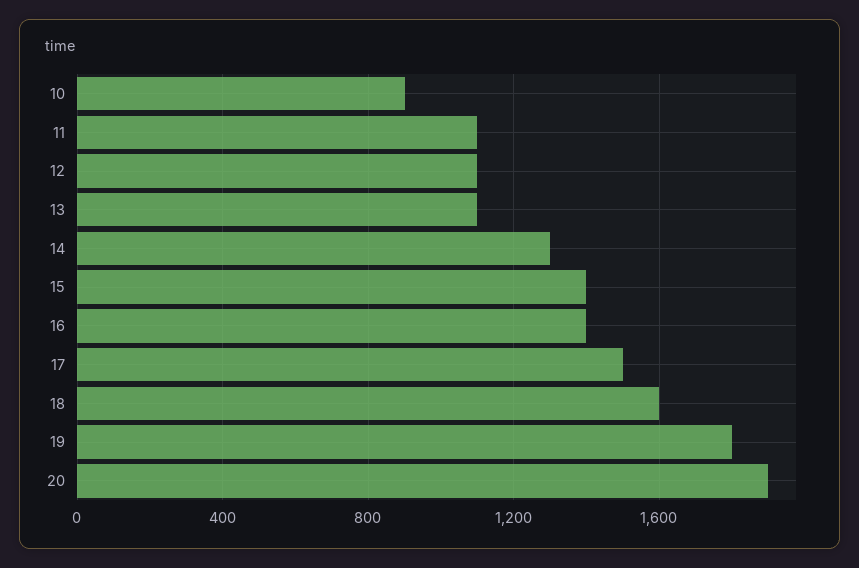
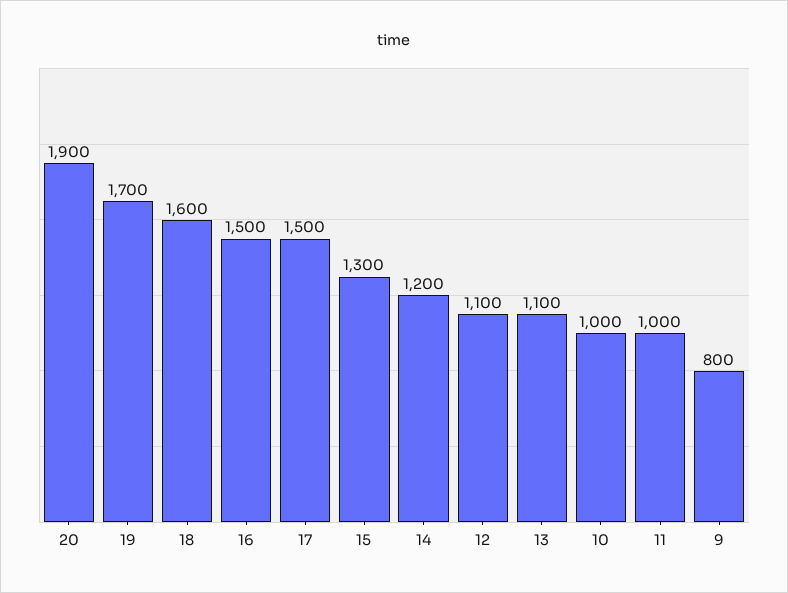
  {
-   "10": 900,
+   "10": 1000,
-   "11": 1100,
+   "11": 1000,
    "12": 1100,
    "13": 1100,
-   "14": 1300,
+   "14": 1200,
-   "15": 1400,
+   "15": 1300,
-   "16": 1400,
+   "16": 1500,
    "17": 1500,
    "18": 1600,
-   "19": 1800,
+   "19": 1700,
-   "20": 1900
+   "20": 1900,
+   "9": 800
  }

